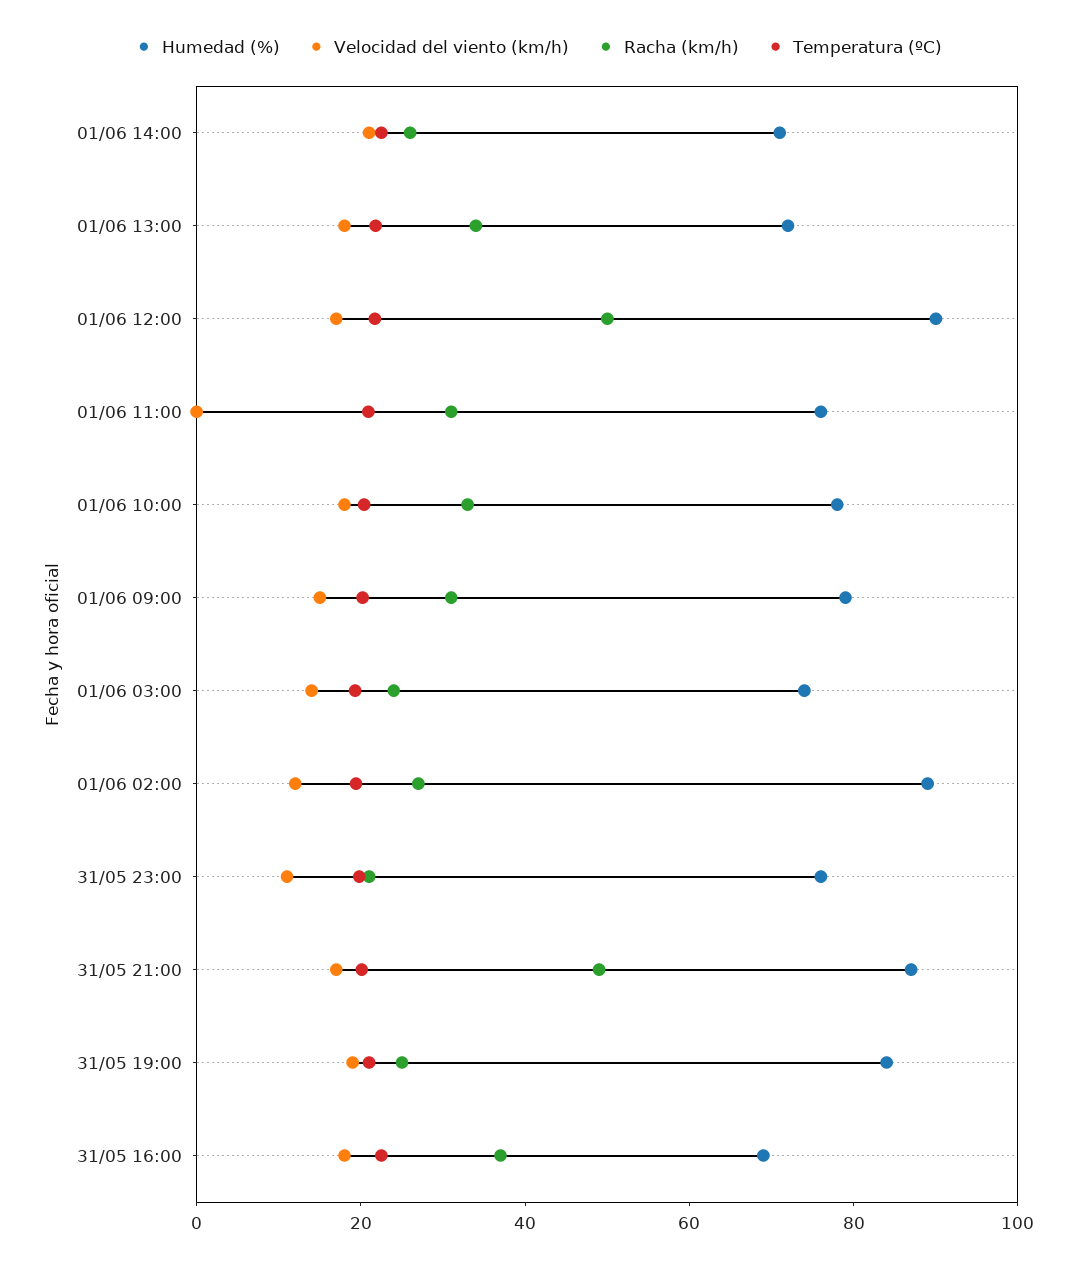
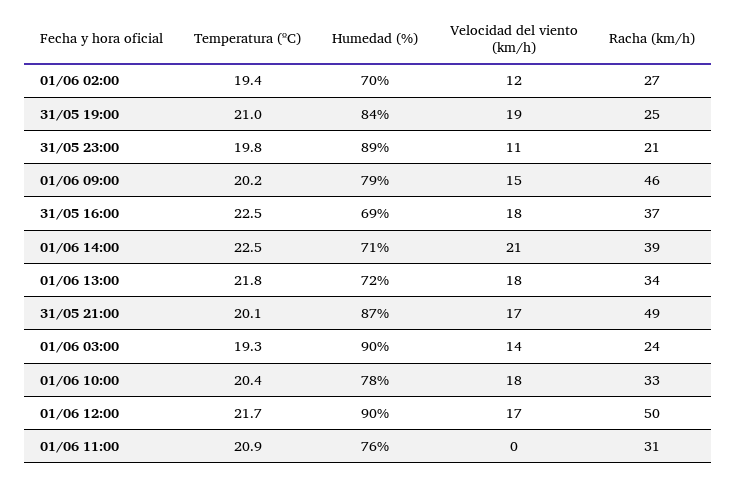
  {
    "Humedad (%)": {
      "01/06 14:00": 71,
      "01/06 13:00": 72,
      "01/06 12:00": 90,
      "01/06 11:00": 76,
      "01/06 10:00": 78,
      "01/06 09:00": 79,
-     "01/06 03:00": 75,
+     "01/06 03:00": 90,
-     "01/06 02:00": 90,
+     "01/06 02:00": 70,
-     "31/05 23:00": 75,
+     "31/05 23:00": 89,
      "31/05 21:00": 87,
      "31/05 19:00": 84,
      "31/05 16:00": 69
    },
    "Velocidad del viento (km/h)": {
      "01/06 14:00": 21,
      "01/06 13:00": 18,
      "01/06 12:00": 17,
      "01/06 11:00": 0,
      "01/06 10:00": 18,
      "01/06 09:00": 15,
      "01/06 03:00": 14,
      "01/06 02:00": 12,
      "31/05 23:00": 11,
      "31/05 21:00": 17,
      "31/05 19:00": 19,
      "31/05 16:00": 18
    },
    "Racha (km/h)": {
-     "01/06 14:00": 25,
+     "01/06 14:00": 39,
      "01/06 13:00": 34,
      "01/06 12:00": 50,
      "01/06 11:00": 31,
      "01/06 10:00": 33,
-     "01/06 09:00": 30,
+     "01/06 09:00": 46,
      "01/06 03:00": 24,
      "01/06 02:00": 27,
      "31/05 23:00": 21,
      "31/05 21:00": 49,
      "31/05 19:00": 25,
      "31/05 16:00": 37
    },
    "Temperatura (ºC)": {
      "01/06 14:00": 22.5,
      "01/06 13:00": 21.8,
      "01/06 12:00": 21.7,
      "01/06 11:00": 20.9,
      "01/06 10:00": 20.4,
      "01/06 09:00": 20.2,
      "01/06 03:00": 19.3,
      "01/06 02:00": 19.4,
      "31/05 23:00": 19.8,
      "31/05 21:00": 20.1,
      "31/05 19:00": 21,
      "31/05 16:00": 22.5
    }
  }

